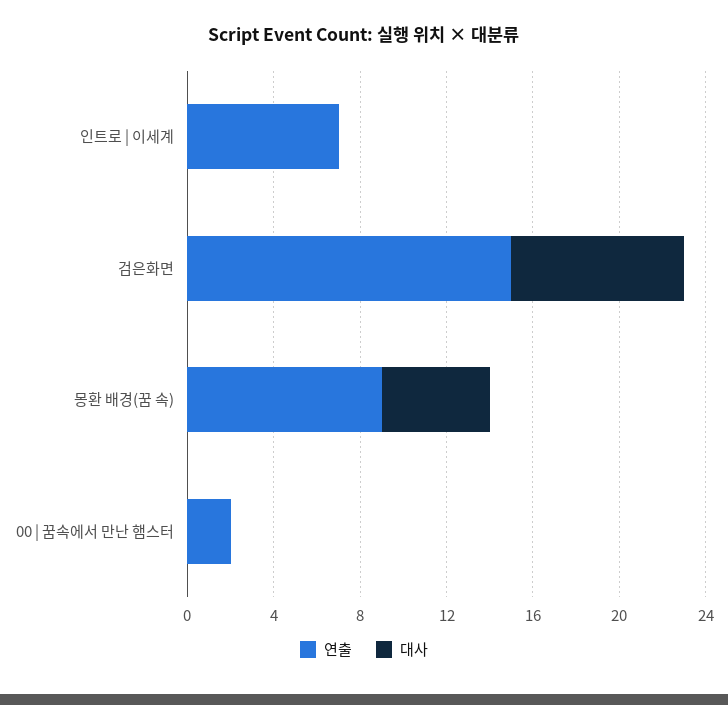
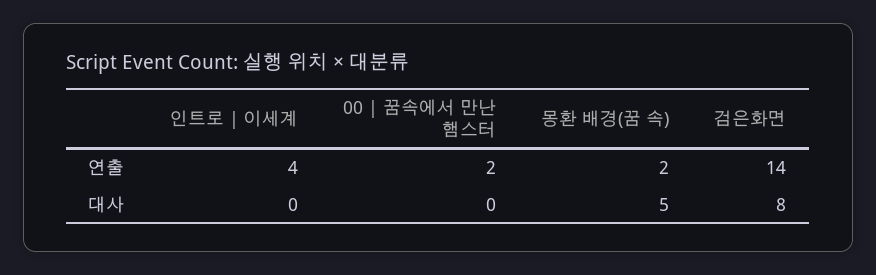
  {
    "연출": {
-     "인트로 | 이세계": 7,
+     "인트로 | 이세계": 4,
-     "검은화면": 15,
+     "검은화면": 14,
-     "몽환 배경(꿈 속)": 9,
+     "몽환 배경(꿈 속)": 2,
      "00 | 꿈속에서 만난 햄스터": 2
    },
    "대사": {
      "인트로 | 이세계": 0,
      "검은화면": 8,
      "몽환 배경(꿈 속)": 5,
      "00 | 꿈속에서 만난 햄스터": 0
    }
  }

